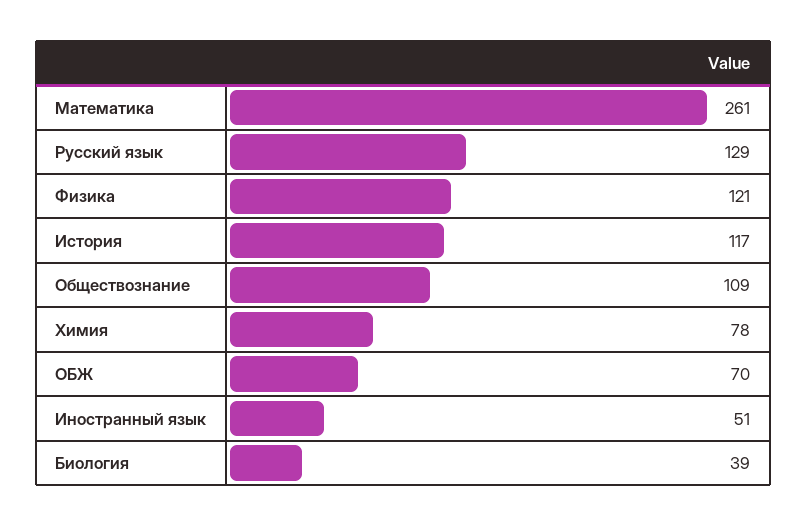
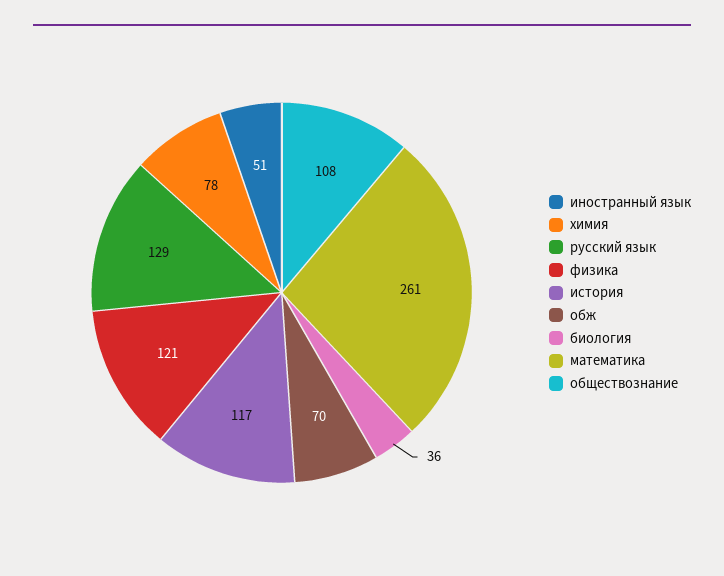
  {
    "Математика": 261,
    "Русский язык": 129,
    "Физика": 121,
    "История": 117,
-   "Обществознание": 109,
+   "Обществознание": 108,
    "Химия": 78,
    "ОБЖ": 70,
    "Иностранный язык": 51,
-   "Биология": 39
+   "Биология": 36
  }

